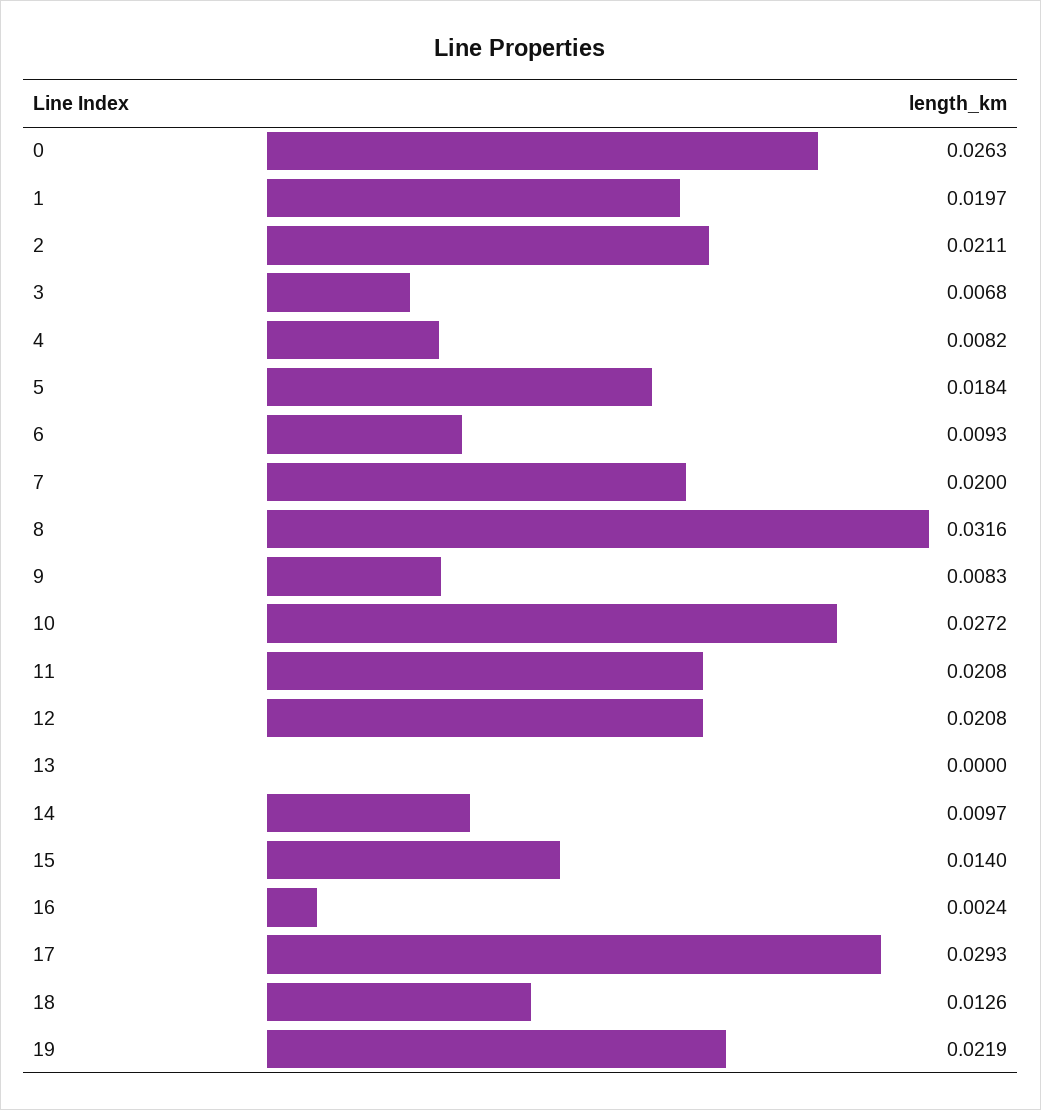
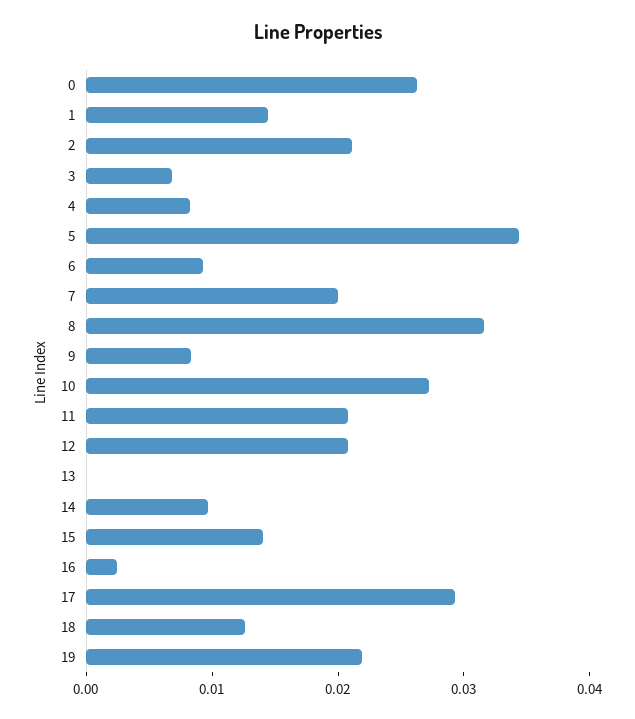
  {
    "0": 0.0263,
-   "1": 0.0197,
+   "1": 0.014,
    "2": 0.0211,
    "3": 0.0068,
    "4": 0.0082,
-   "5": 0.0184,
+   "5": 0.034,
    "6": 0.0093,
    "7": 0.02,
    "8": 0.0316,
    "9": 0.0083,
    "10": 0.0272,
    "11": 0.0208,
    "12": 0.0208,
    "13": 0,
    "14": 0.0097,
    "15": 0.014,
    "16": 0.0024,
    "17": 0.0293,
    "18": 0.0126,
    "19": 0.0219
  }

